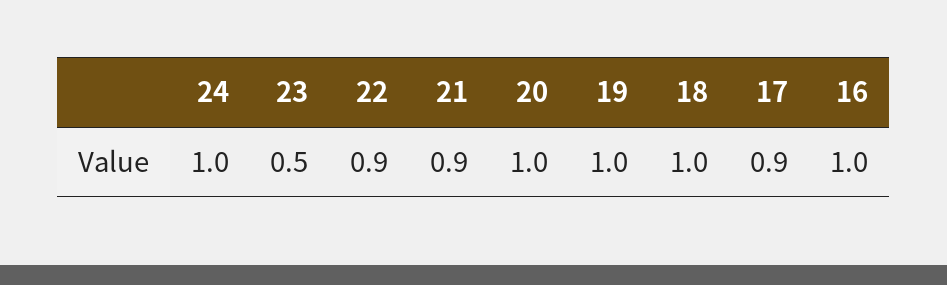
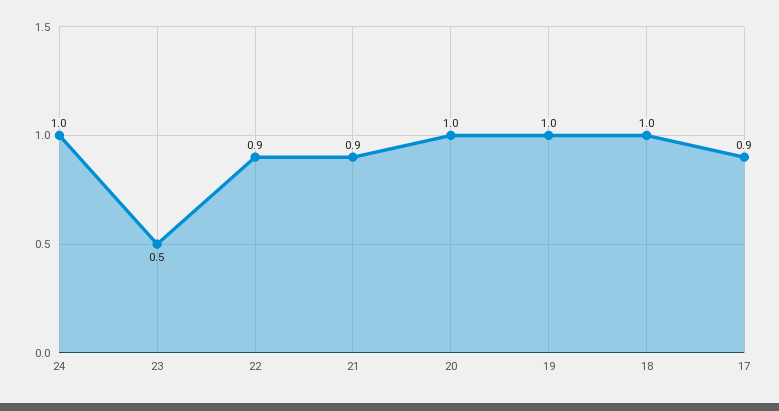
  {
    "24": 1,
    "23": 0.5,
    "22": 0.9,
    "21": 0.9,
    "20": 1,
    "19": 1,
    "18": 1,
-   "17": 0.9,
+   "17": 0.9
-   "16": 1
  }

